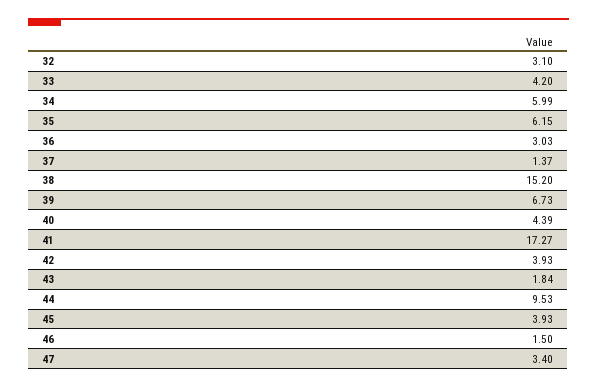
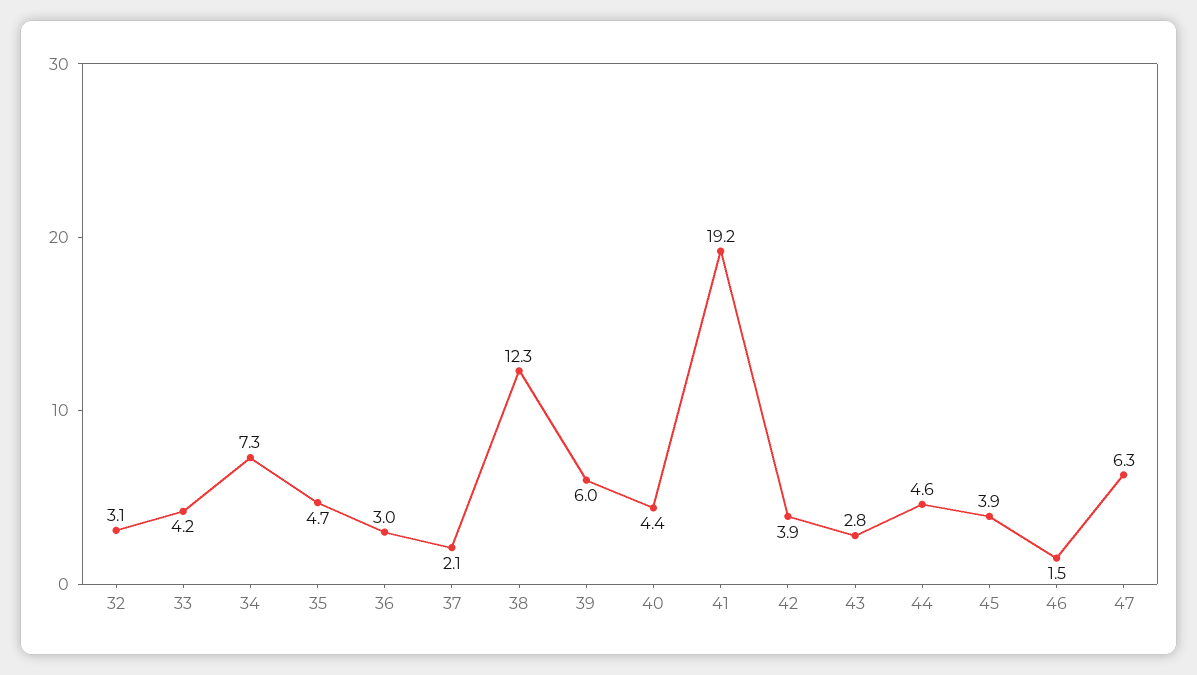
  {
    "32": 3.1,
    "33": 4.2,
-   "34": 5.99,
+   "34": 7.3,
-   "35": 6.15,
+   "35": 4.7,
    "36": 3.03,
-   "37": 1.37,
+   "37": 2.1,
-   "38": 15.2,
+   "38": 12.3,
-   "39": 6.73,
+   "39": 6,
    "40": 4.39,
-   "41": 17.27,
+   "41": 19.2,
    "42": 3.93,
-   "43": 1.84,
+   "43": 2.8,
-   "44": 9.53,
+   "44": 4.6,
    "45": 3.93,
    "46": 1.5,
-   "47": 3.4
+   "47": 6.3
  }

